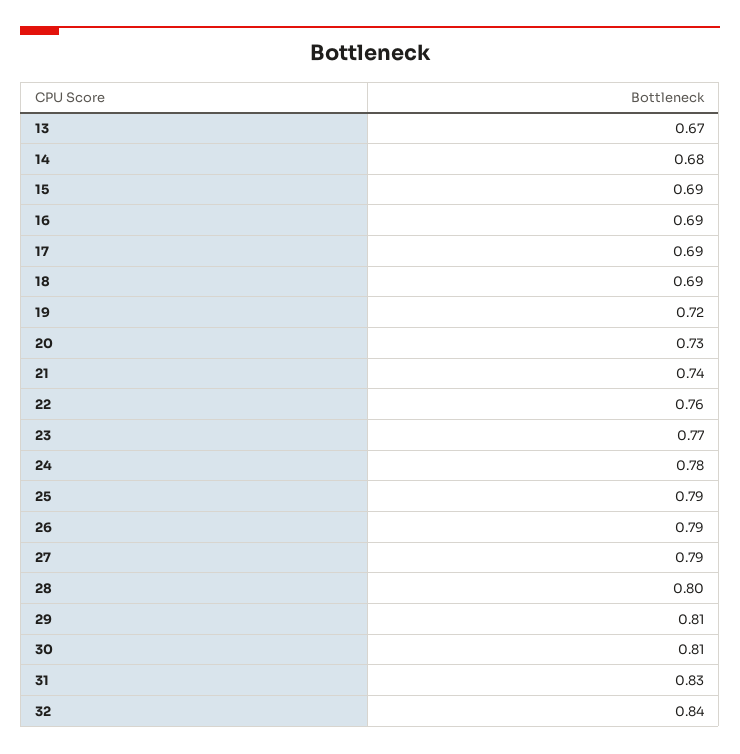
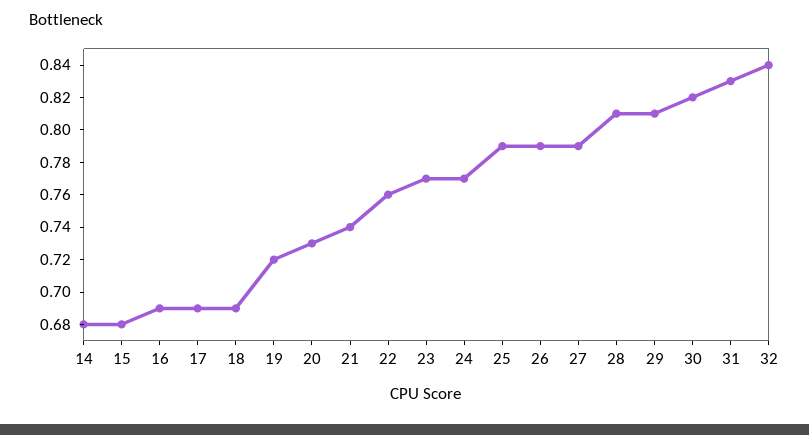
  {
-   "13": 0.67,
    "14": 0.68,
-   "15": 0.69,
+   "15": 0.68,
    "16": 0.69,
    "17": 0.69,
    "18": 0.69,
    "19": 0.72,
    "20": 0.73,
    "21": 0.74,
    "22": 0.76,
    "23": 0.77,
-   "24": 0.78,
+   "24": 0.77,
    "25": 0.79,
    "26": 0.79,
    "27": 0.79,
-   "28": 0.8,
+   "28": 0.81,
    "29": 0.81,
-   "30": 0.81,
+   "30": 0.82,
    "31": 0.83,
    "32": 0.84
  }

